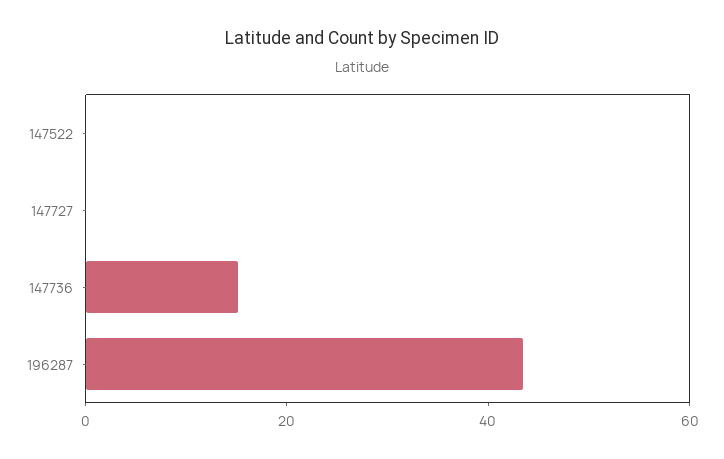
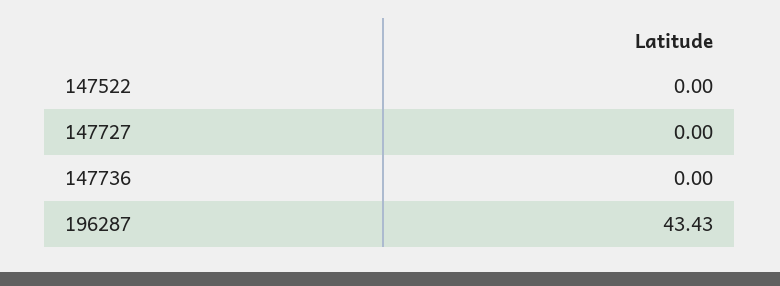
  {
    "147522": 0,
    "147727": 0,
-   "147736": 15,
+   "147736": 0,
    "196287": 43.43
  }

